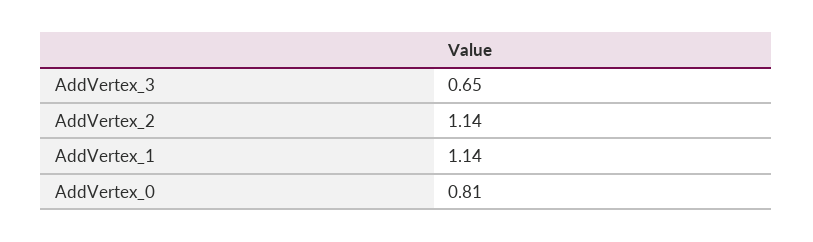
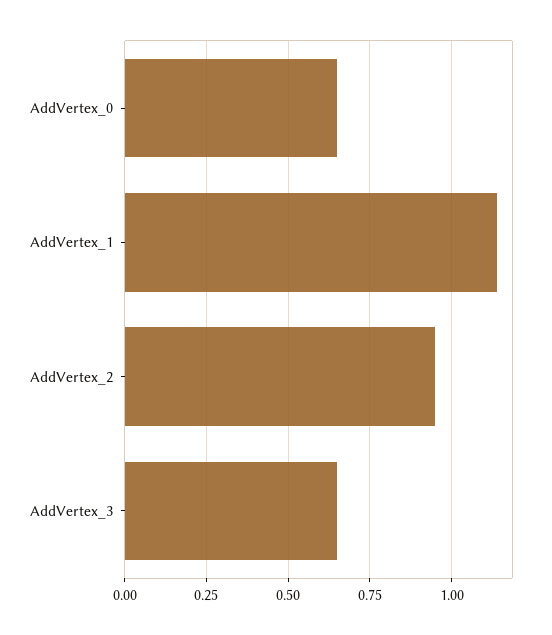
  {
    "AddVertex_3": 0.65,
-   "AddVertex_2": 1.14,
+   "AddVertex_2": 0.95,
    "AddVertex_1": 1.14,
-   "AddVertex_0": 0.81
+   "AddVertex_0": 0.65
  }

